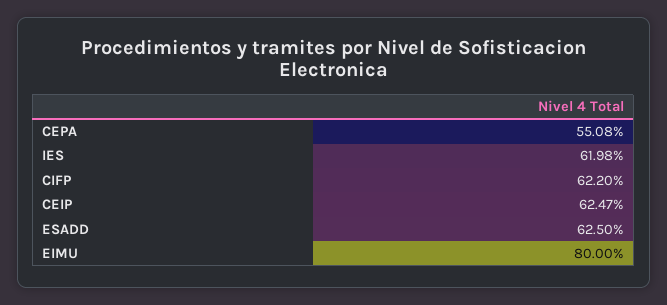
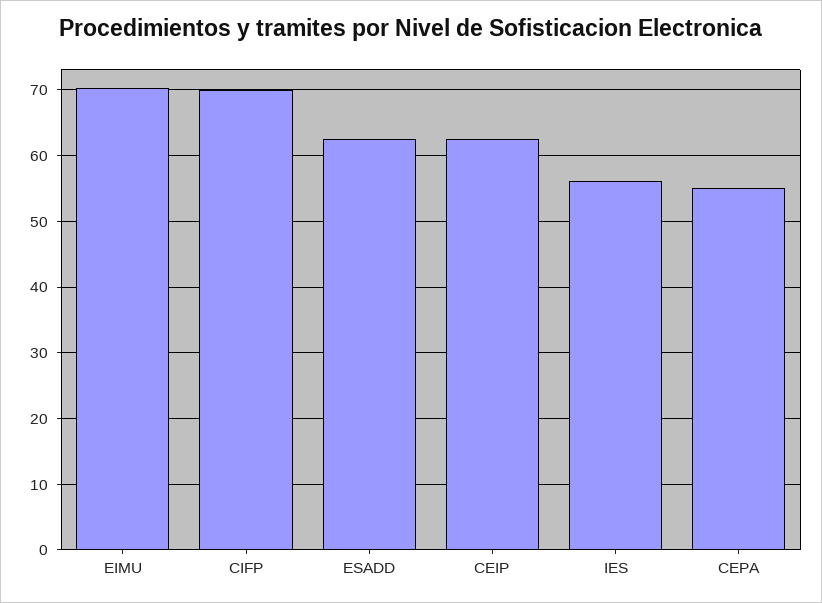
  {
    "CEPA": 55.08,
-   "IES": 61.98,
+   "IES": 56,
-   "CIFP": 62.2,
+   "CIFP": 70,
    "CEIP": 62.47,
    "ESADD": 62.5,
-   "EIMU": 80
+   "EIMU": 70
  }

